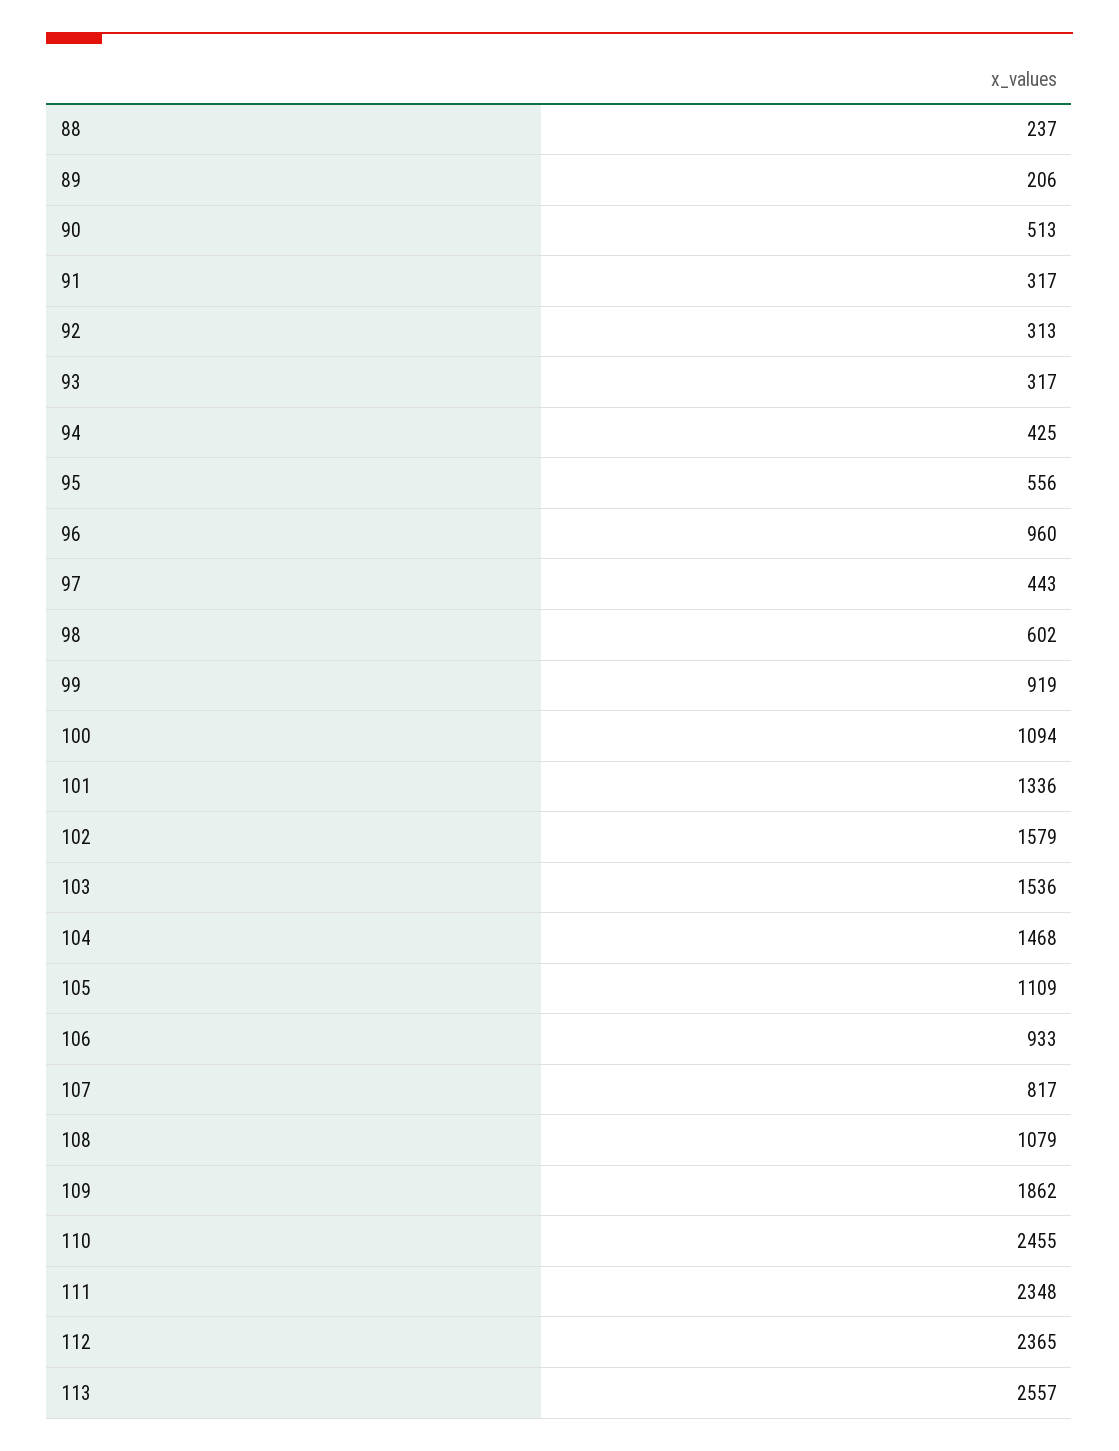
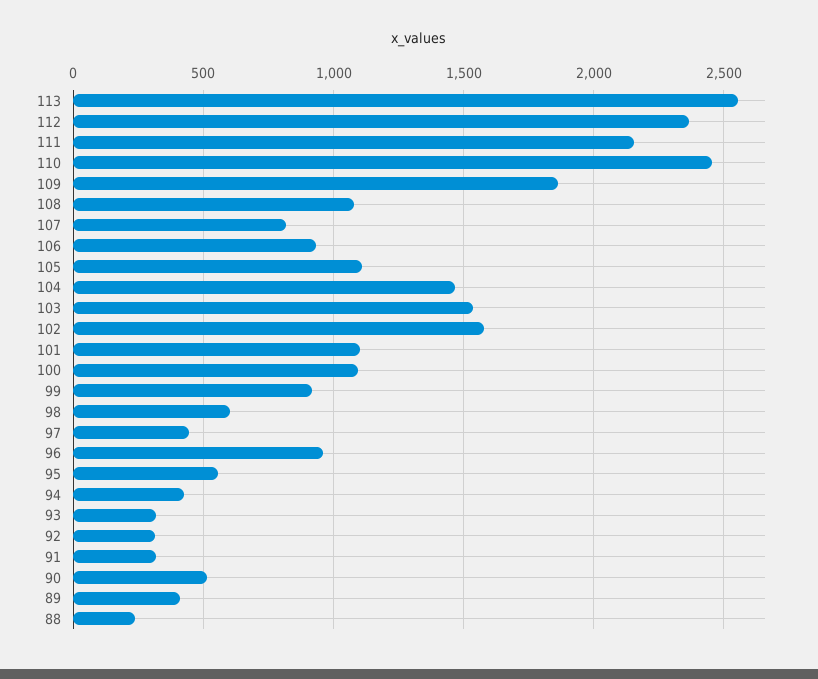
  {
    "88": 237,
-   "89": 206,
+   "89": 400,
    "90": 513,
    "91": 317,
    "92": 313,
    "93": 317,
    "94": 425,
    "95": 556,
    "96": 960,
    "97": 443,
    "98": 602,
    "99": 919,
    "100": 1094,
-   "101": 1336,
+   "101": 1100,
    "102": 1579,
    "103": 1536,
    "104": 1468,
    "105": 1109,
    "106": 933,
    "107": 817,
    "108": 1079,
    "109": 1862,
    "110": 2455,
-   "111": 2348,
+   "111": 2150,
    "112": 2365,
    "113": 2557
  }

